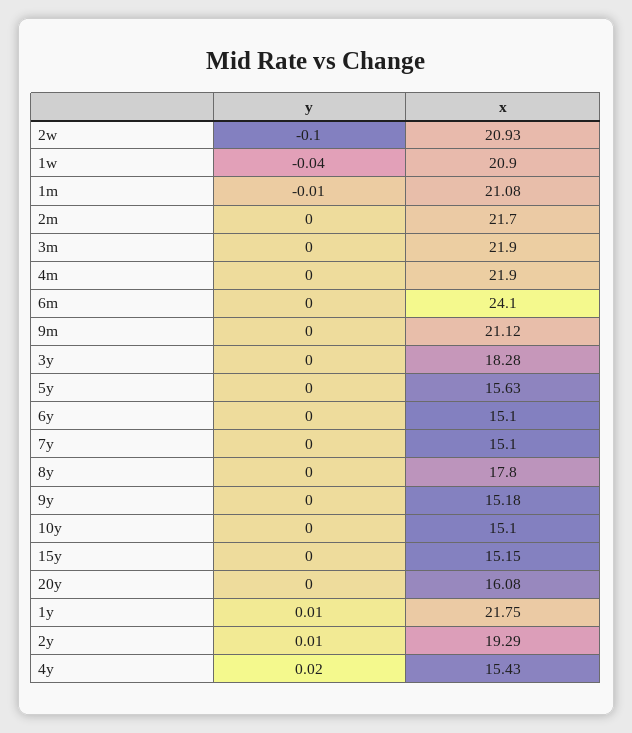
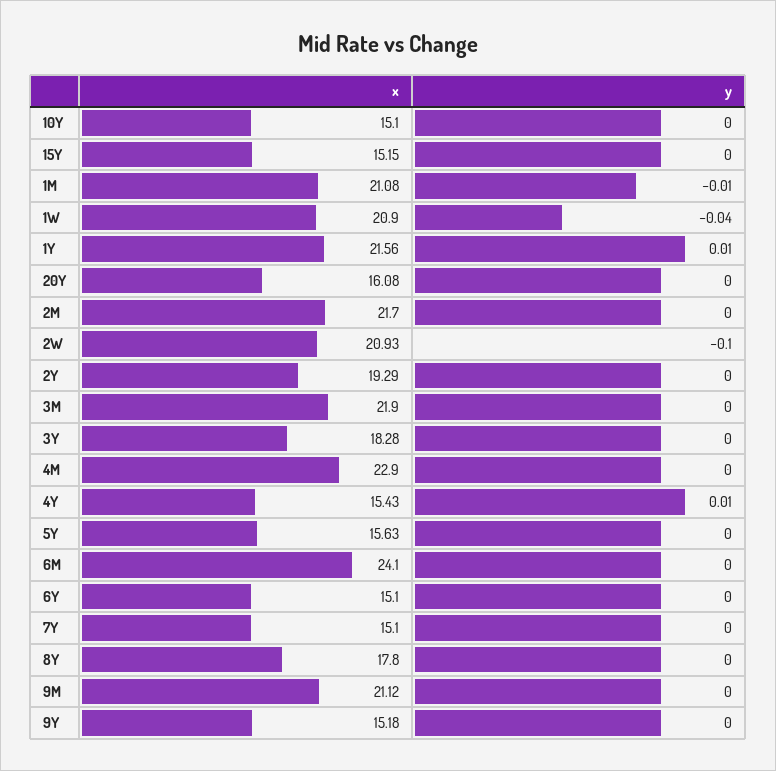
  {
    "y": {
      "2w": -0.1,
      "1w": -0.04,
      "1m": -0.01,
      "2m": 0,
      "3m": 0,
      "4m": 0,
      "6m": 0,
      "9m": 0,
      "3y": 0,
      "5y": 0,
      "6y": 0,
      "7y": 0,
      "8y": 0,
      "9y": 0,
      "10y": 0,
      "15y": 0,
      "20y": 0,
      "1y": 0.01,
-     "2y": 0.01,
+     "2y": 0,
-     "4y": 0.02
+     "4y": 0.01
    },
    "x": {
      "2w": 20.93,
      "1w": 20.9,
      "1m": 21.08,
      "2m": 21.7,
      "3m": 21.9,
-     "4m": 21.9,
+     "4m": 22.9,
      "6m": 24.1,
      "9m": 21.12,
      "3y": 18.28,
      "5y": 15.63,
      "6y": 15.1,
      "7y": 15.1,
      "8y": 17.8,
      "9y": 15.18,
      "10y": 15.1,
      "15y": 15.15,
      "20y": 16.08,
-     "1y": 21.75,
+     "1y": 21.56,
      "2y": 19.29,
      "4y": 15.43
    }
  }

